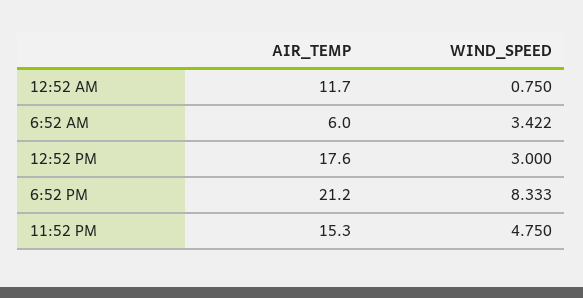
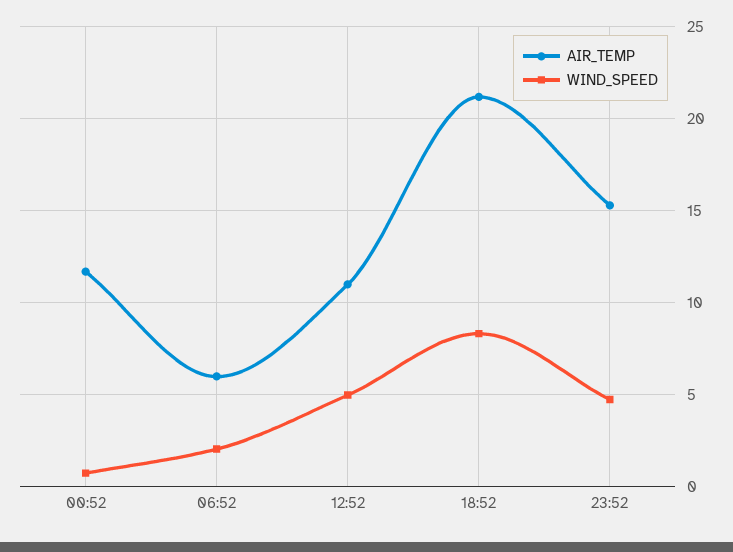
  {
    "AIR_TEMP": {
      "12:52 AM": 11.7,
      "6:52 AM": 6,
-     "12:52 PM": 17.6,
+     "12:52 PM": 11,
      "6:52 PM": 21.2,
      "11:52 PM": 15.3
    },
    "WIND_SPEED": {
      "12:52 AM": 0.75,
-     "6:52 AM": 3.422,
+     "6:52 AM": 2,
-     "12:52 PM": 3,
+     "12:52 PM": 5,
      "6:52 PM": 8.333,
      "11:52 PM": 4.75
    }
  }

